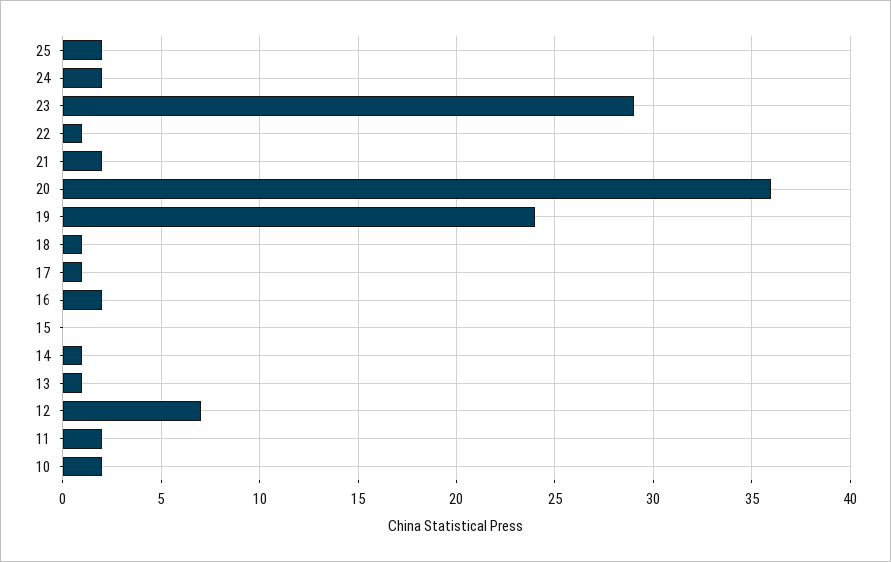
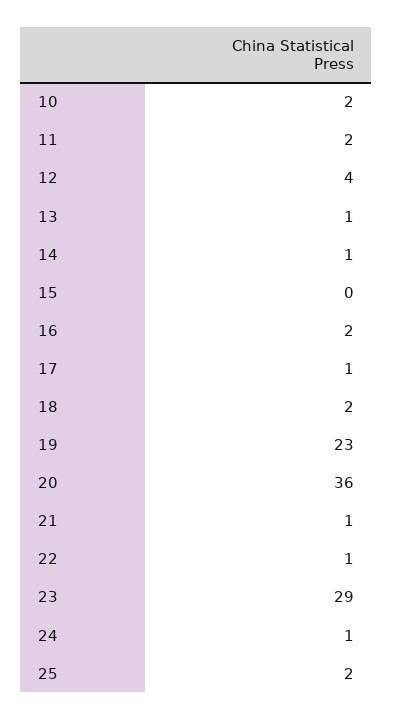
  {
    "25": 2,
-   "24": 2,
+   "24": 1,
    "23": 29,
    "22": 1,
-   "21": 2,
+   "21": 1,
    "20": 36,
-   "19": 24,
+   "19": 23,
-   "18": 1,
+   "18": 2,
    "17": 1,
    "16": 2,
    "15": 0,
    "14": 1,
    "13": 1,
-   "12": 7,
+   "12": 4,
    "11": 2,
    "10": 2
  }

